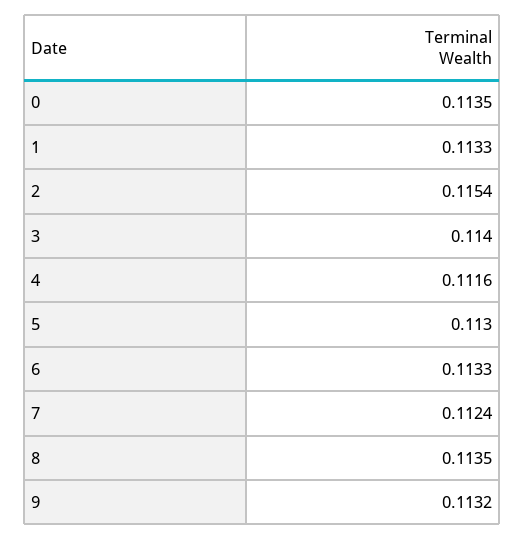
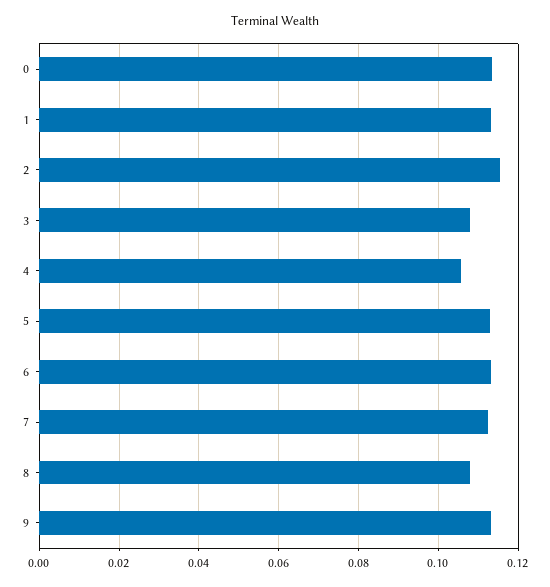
  {
    "0": 0.1135,
    "1": 0.1133,
    "2": 0.1154,
-   "3": 0.114,
+   "3": 0.108,
-   "4": 0.1116,
+   "4": 0.106,
    "5": 0.113,
    "6": 0.1133,
    "7": 0.1124,
-   "8": 0.1135,
+   "8": 0.108,
    "9": 0.1132
  }

